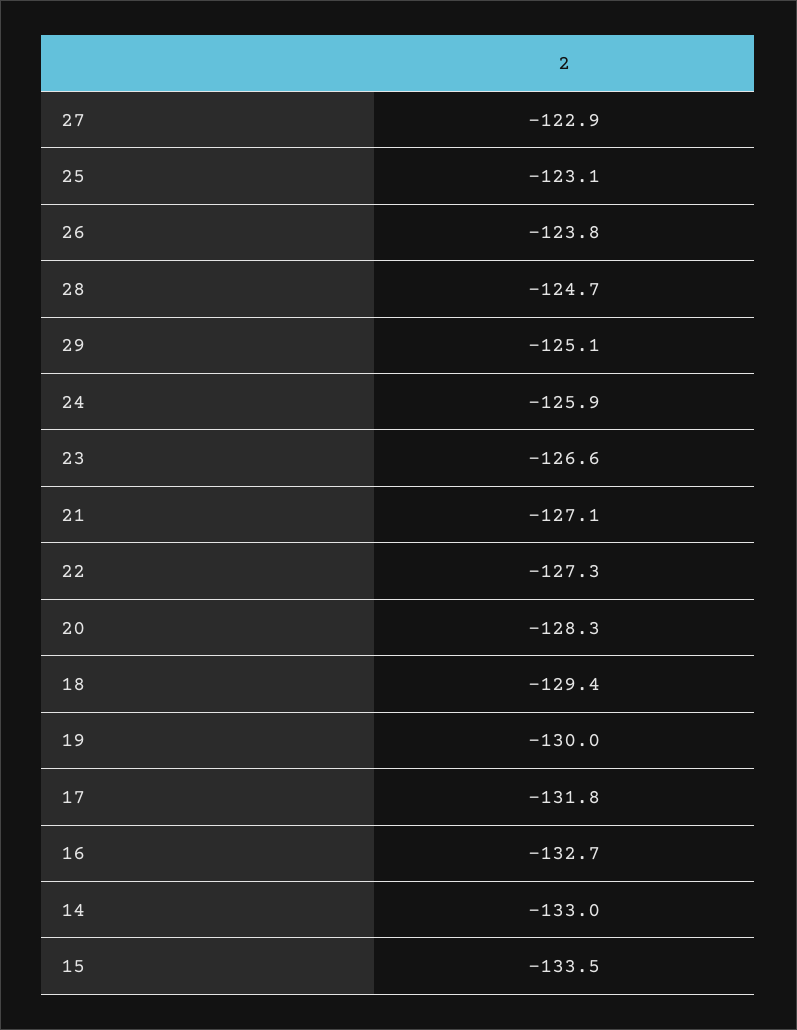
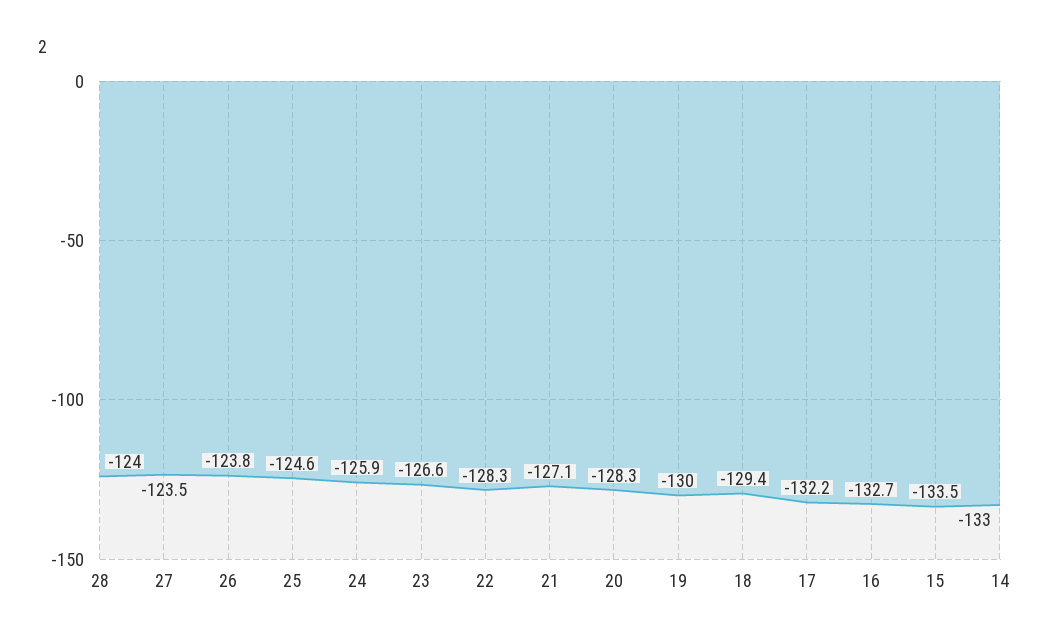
  {
-   "27": -122.9,
+   "27": -123.5,
-   "25": -123.1,
+   "25": -124.6,
    "26": -123.8,
-   "28": -124.7,
+   "28": -124,
-   "29": -125.1,
    "24": -125.9,
    "23": -126.6,
    "21": -127.1,
-   "22": -127.3,
+   "22": -128.3,
    "20": -128.3,
    "18": -129.4,
    "19": -130,
-   "17": -131.8,
+   "17": -132.2,
    "16": -132.7,
    "14": -133,
    "15": -133.5
  }

